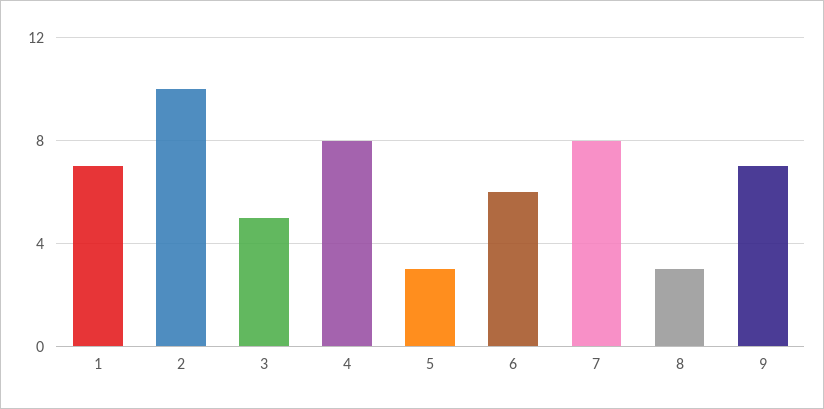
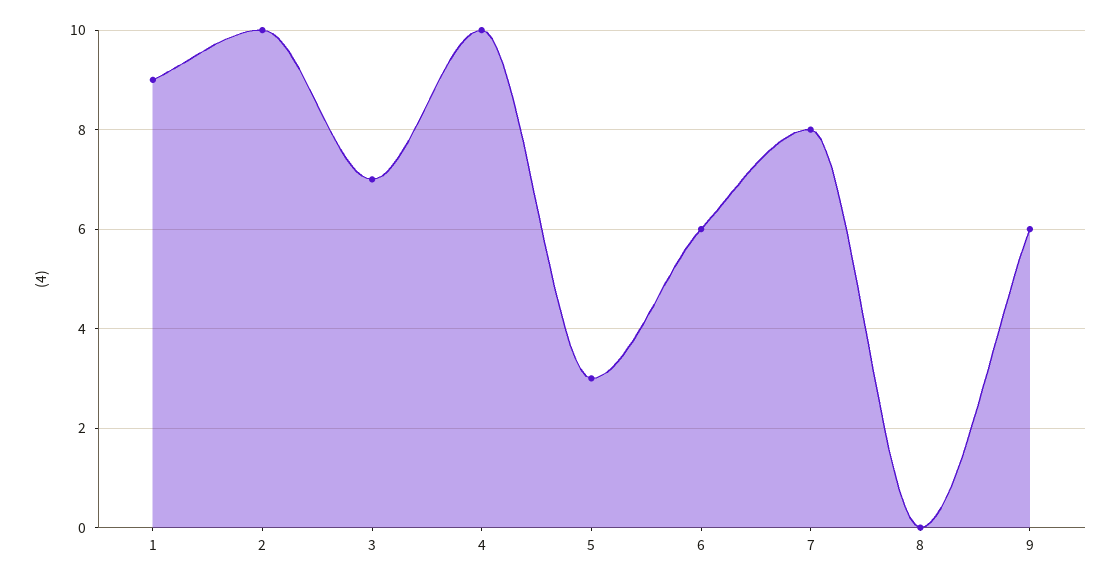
  {
-   "1": 7,
+   "1": 9,
    "2": 10,
-   "3": 5,
+   "3": 7,
-   "4": 8,
+   "4": 10,
    "5": 3,
    "6": 6,
    "7": 8,
-   "8": 3,
+   "8": 0,
-   "9": 7
+   "9": 6
  }

